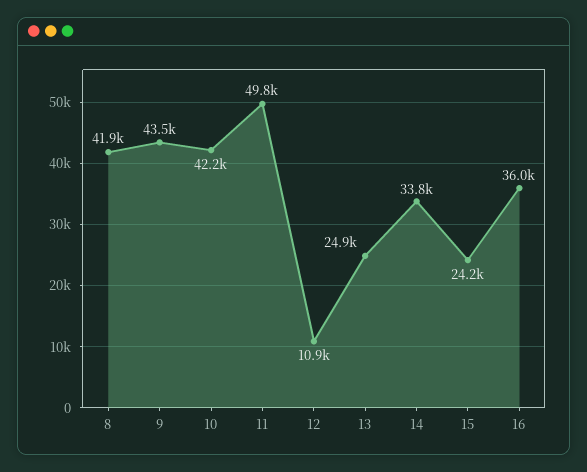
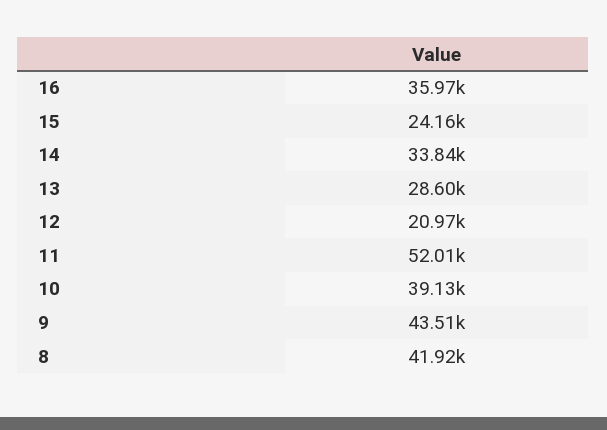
  {
    "8": 41920,
    "9": 43510,
-   "10": 42200,
+   "10": 39130,
-   "11": 49800,
+   "11": 52010,
-   "12": 10900,
+   "12": 20970,
-   "13": 24900,
+   "13": 28600,
    "14": 33840,
    "15": 24160,
    "16": 35970
  }

